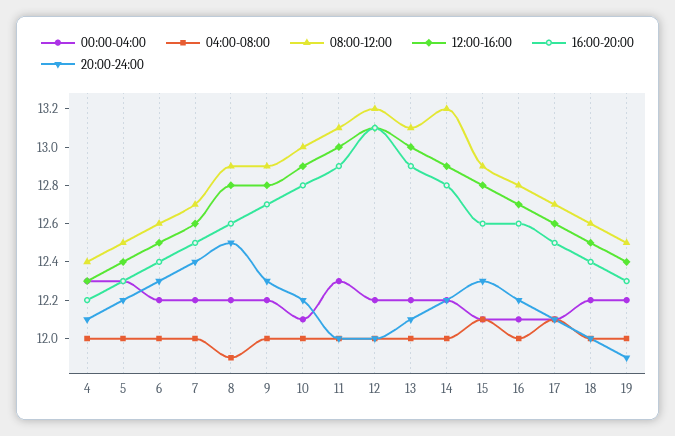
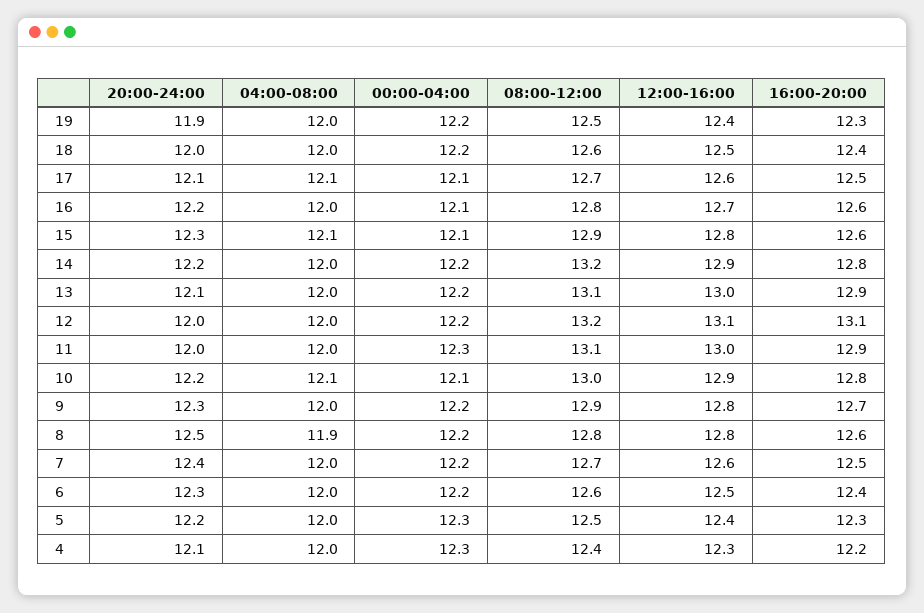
  {
    "00:00-04:00": {
      "4": 12.3,
      "5": 12.3,
      "6": 12.2,
      "7": 12.2,
      "8": 12.2,
      "9": 12.2,
      "10": 12.1,
      "11": 12.3,
      "12": 12.2,
      "13": 12.2,
      "14": 12.2,
      "15": 12.1,
      "16": 12.1,
      "17": 12.1,
      "18": 12.2,
      "19": 12.2
    },
    "04:00-08:00": {
      "4": 12,
      "5": 12,
      "6": 12,
      "7": 12,
      "8": 11.9,
      "9": 12,
-     "10": 12,
+     "10": 12.1,
      "11": 12,
      "12": 12,
      "13": 12,
      "14": 12,
      "15": 12.1,
      "16": 12,
      "17": 12.1,
      "18": 12,
      "19": 12
    },
    "08:00-12:00": {
      "4": 12.4,
      "5": 12.5,
      "6": 12.6,
      "7": 12.7,
-     "8": 12.9,
+     "8": 12.8,
      "9": 12.9,
      "10": 13,
      "11": 13.1,
      "12": 13.2,
      "13": 13.1,
      "14": 13.2,
      "15": 12.9,
      "16": 12.8,
      "17": 12.7,
      "18": 12.6,
      "19": 12.5
    },
    "12:00-16:00": {
      "4": 12.3,
      "5": 12.4,
      "6": 12.5,
      "7": 12.6,
      "8": 12.8,
      "9": 12.8,
      "10": 12.9,
      "11": 13,
      "12": 13.1,
      "13": 13,
      "14": 12.9,
      "15": 12.8,
      "16": 12.7,
      "17": 12.6,
      "18": 12.5,
      "19": 12.4
    },
    "16:00-20:00": {
      "4": 12.2,
      "5": 12.3,
      "6": 12.4,
      "7": 12.5,
      "8": 12.6,
      "9": 12.7,
      "10": 12.8,
      "11": 12.9,
      "12": 13.1,
      "13": 12.9,
      "14": 12.8,
      "15": 12.6,
      "16": 12.6,
      "17": 12.5,
      "18": 12.4,
      "19": 12.3
    },
    "20:00-24:00": {
      "4": 12.1,
      "5": 12.2,
      "6": 12.3,
      "7": 12.4,
      "8": 12.5,
      "9": 12.3,
      "10": 12.2,
      "11": 12,
      "12": 12,
      "13": 12.1,
      "14": 12.2,
      "15": 12.3,
      "16": 12.2,
      "17": 12.1,
      "18": 12,
      "19": 11.9
    }
  }

